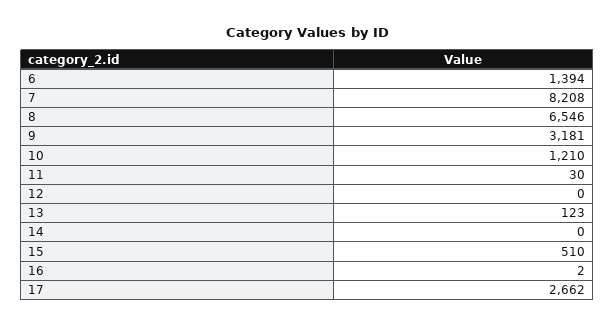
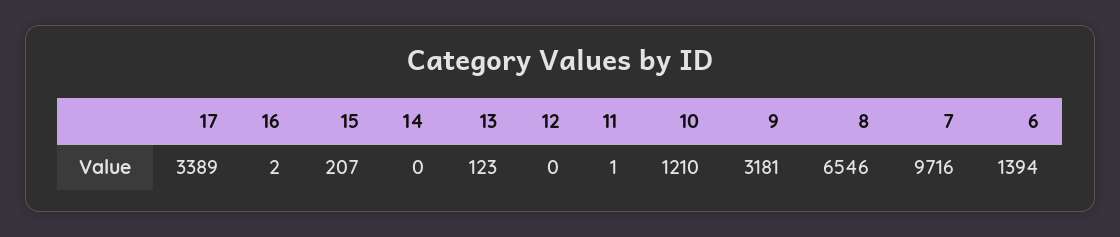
  {
    "6": 1394,
-   "7": 8208,
+   "7": 9716,
    "8": 6546,
    "9": 3181,
    "10": 1210,
-   "11": 30,
+   "11": 1,
    "12": 0,
    "13": 123,
    "14": 0,
-   "15": 510,
+   "15": 207,
    "16": 2,
-   "17": 2662
+   "17": 3389
  }

